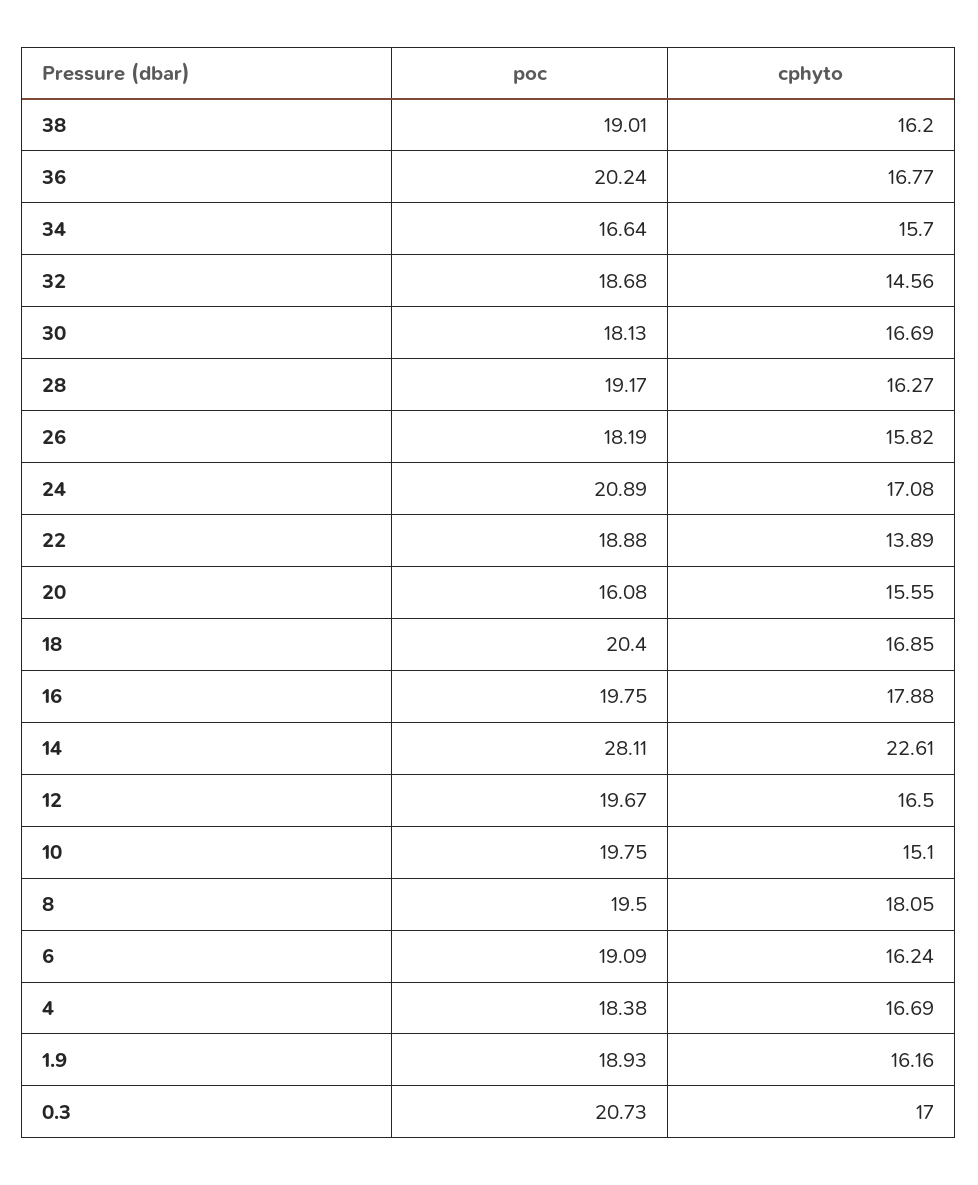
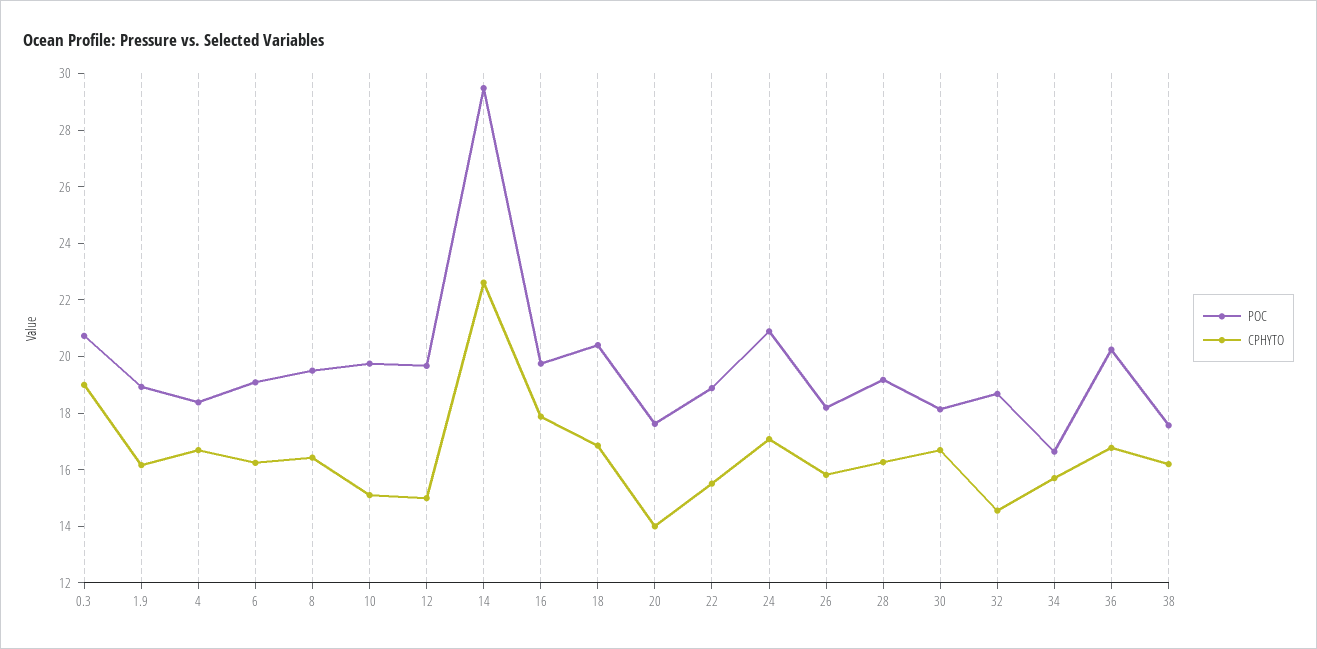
  {
    "poc": {
-     "38": 19.01,
+     "38": 17.5,
      "36": 20.24,
      "34": 16.64,
      "32": 18.68,
      "30": 18.13,
      "28": 19.17,
      "26": 18.19,
      "24": 20.89,
      "22": 18.88,
-     "20": 16.08,
+     "20": 17.5,
      "18": 20.4,
      "16": 19.75,
-     "14": 28.11,
+     "14": 29.5,
      "12": 19.67,
      "10": 19.75,
      "8": 19.5,
      "6": 19.09,
      "4": 18.38,
      "1.9": 18.93,
      "0.3": 20.73
    },
    "cphyto": {
      "38": 16.2,
      "36": 16.77,
      "34": 15.7,
      "32": 14.56,
      "30": 16.69,
      "28": 16.27,
      "26": 15.82,
      "24": 17.08,
-     "22": 13.89,
+     "22": 15.5,
-     "20": 15.55,
+     "20": 14,
      "18": 16.85,
      "16": 17.88,
      "14": 22.61,
-     "12": 16.5,
+     "12": 15,
      "10": 15.1,
-     "8": 18.05,
+     "8": 16.5,
      "6": 16.24,
      "4": 16.69,
      "1.9": 16.16,
-     "0.3": 17
+     "0.3": 19
    }
  }

